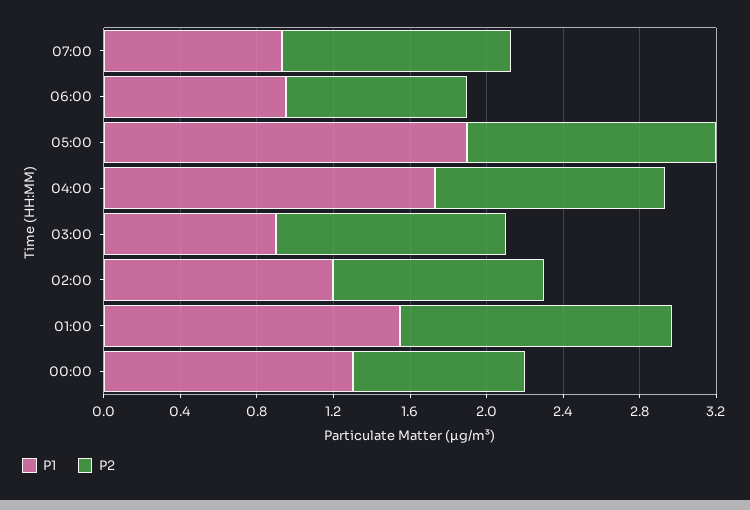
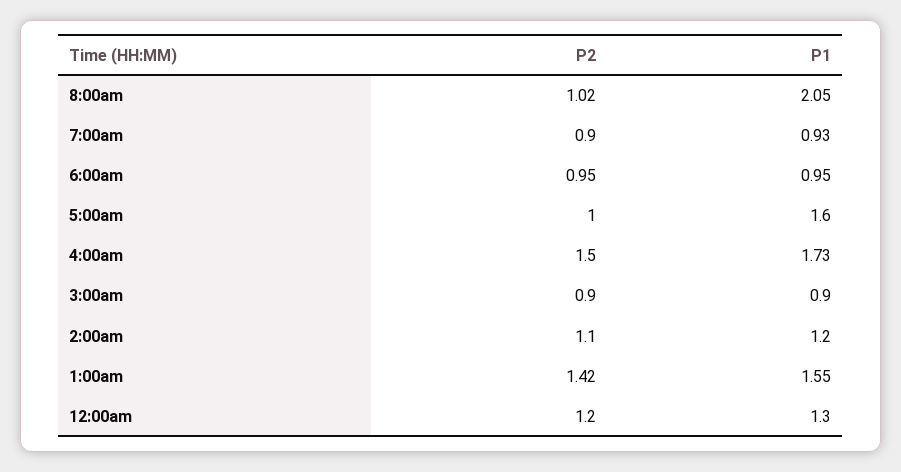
  {
    "P1": {
      "07:00": 0.93,
      "06:00": 0.95,
-     "05:00": 1.9,
+     "05:00": 1.6,
      "04:00": 1.73,
      "03:00": 0.9,
      "02:00": 1.2,
      "01:00": 1.55,
-     "00:00": 1.3
+     "00:00": 1.3,
+     "8:00am": 2.05
    },
    "P2": {
-     "07:00": 1.2,
+     "07:00": 0.9,
      "06:00": 0.95,
-     "05:00": 1.3,
+     "05:00": 1,
-     "04:00": 1.2,
+     "04:00": 1.5,
-     "03:00": 1.2,
+     "03:00": 0.9,
      "02:00": 1.1,
      "01:00": 1.42,
-     "00:00": 0.9
+     "00:00": 1.2,
+     "8:00am": 1.02
    }
  }

